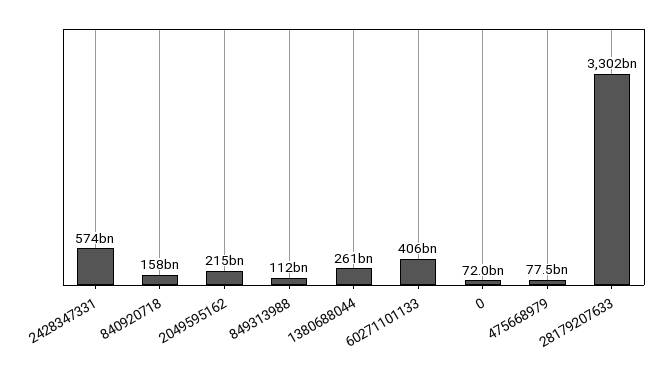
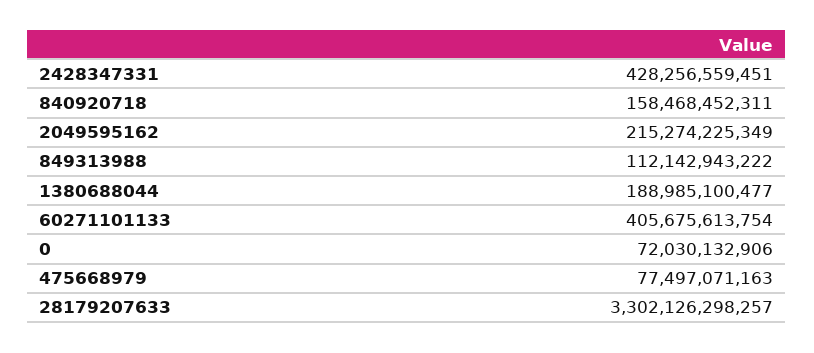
  {
-   "2428347331": 574000000000,
+   "2428347331": 428256559451,
    "840920718": 158468452311,
    "2049595162": 215274225349,
    "849313988": 112142943222,
-   "1380688044": 261000000000,
+   "1380688044": 188985100477,
    "60271101133": 405675613754,
    "0": 72030132906,
    "475668979": 77497071163,
    "28179207633": 3302126298257
  }

